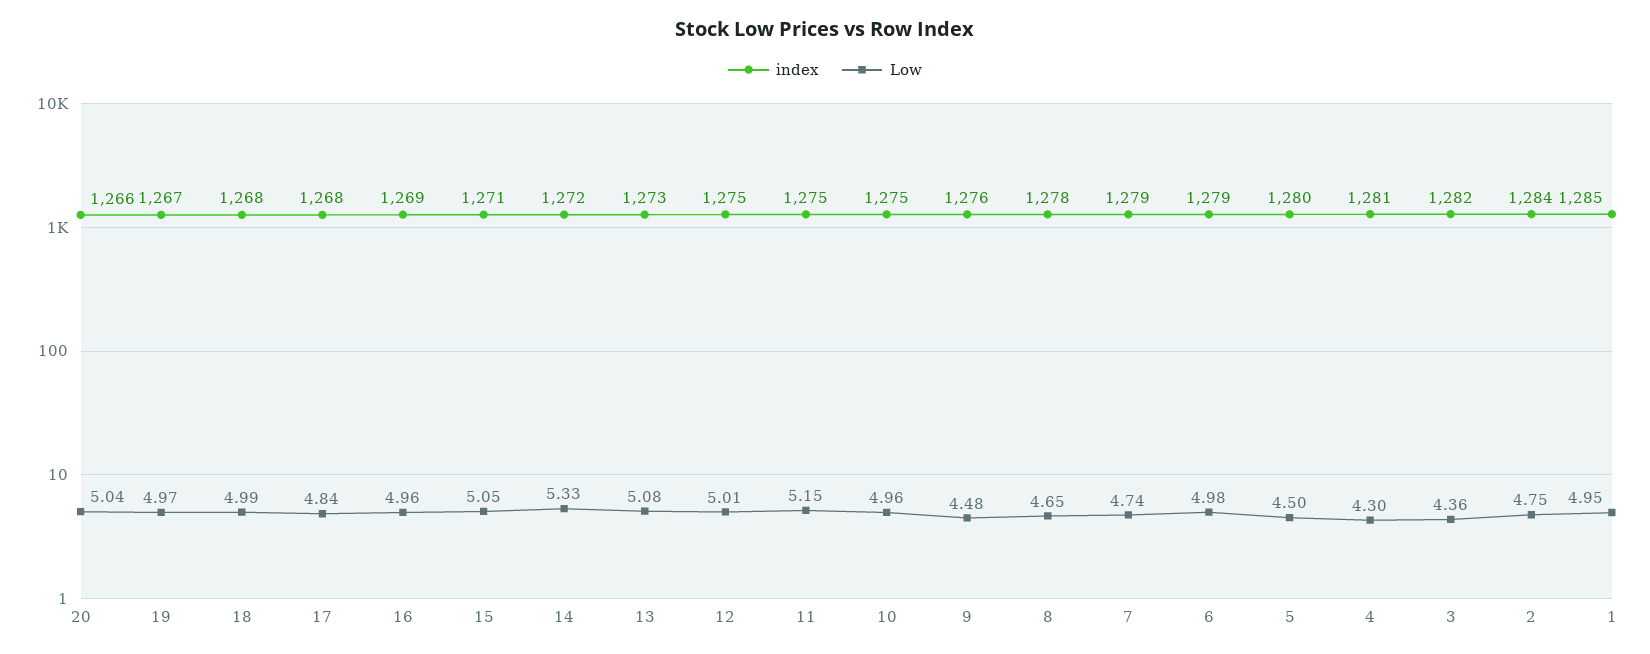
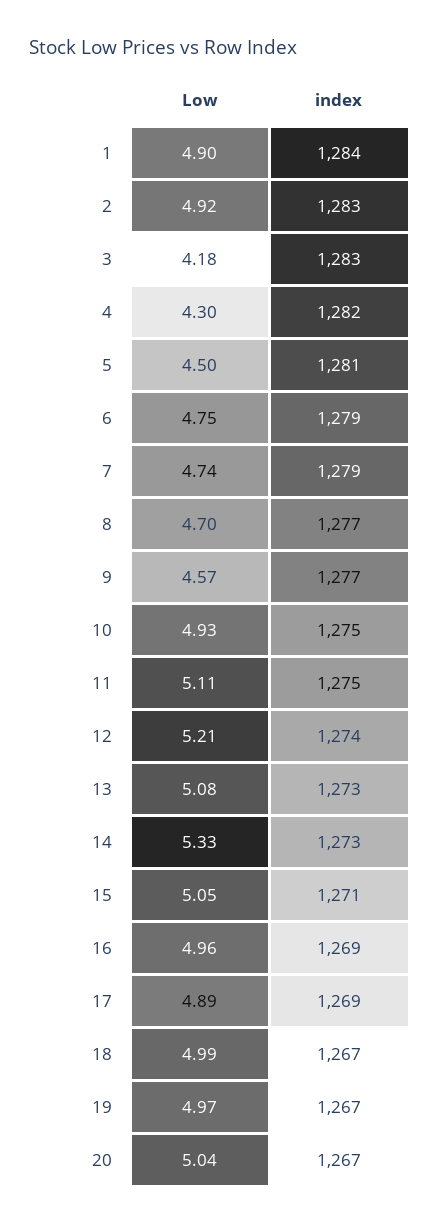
  {
    "index": {
-     "20": 1266,
+     "20": 1267,
      "19": 1267,
-     "18": 1268,
+     "18": 1267,
-     "17": 1268,
+     "17": 1269,
      "16": 1269,
      "15": 1271,
-     "14": 1272,
+     "14": 1273,
      "13": 1273,
-     "12": 1275,
+     "12": 1274,
      "11": 1275,
      "10": 1275,
-     "9": 1276,
+     "9": 1277,
-     "8": 1278,
+     "8": 1277,
      "7": 1279,
      "6": 1279,
-     "5": 1280,
+     "5": 1281,
-     "4": 1281,
+     "4": 1282,
-     "3": 1282,
+     "3": 1283,
-     "2": 1284,
+     "2": 1283,
-     "1": 1285
+     "1": 1284
    },
    "Low": {
      "20": 5.04,
      "19": 4.97,
      "18": 4.99,
-     "17": 4.84,
+     "17": 4.89,
      "16": 4.96,
      "15": 5.05,
      "14": 5.33,
      "13": 5.08,
-     "12": 5.01,
+     "12": 5.21,
-     "11": 5.15,
+     "11": 5.11,
-     "10": 4.96,
+     "10": 4.93,
-     "9": 4.48,
+     "9": 4.57,
-     "8": 4.65,
+     "8": 4.7,
      "7": 4.74,
-     "6": 4.98,
+     "6": 4.75,
      "5": 4.5,
      "4": 4.3,
-     "3": 4.36,
+     "3": 4.18,
-     "2": 4.75,
+     "2": 4.92,
-     "1": 4.95
+     "1": 4.9
    }
  }

